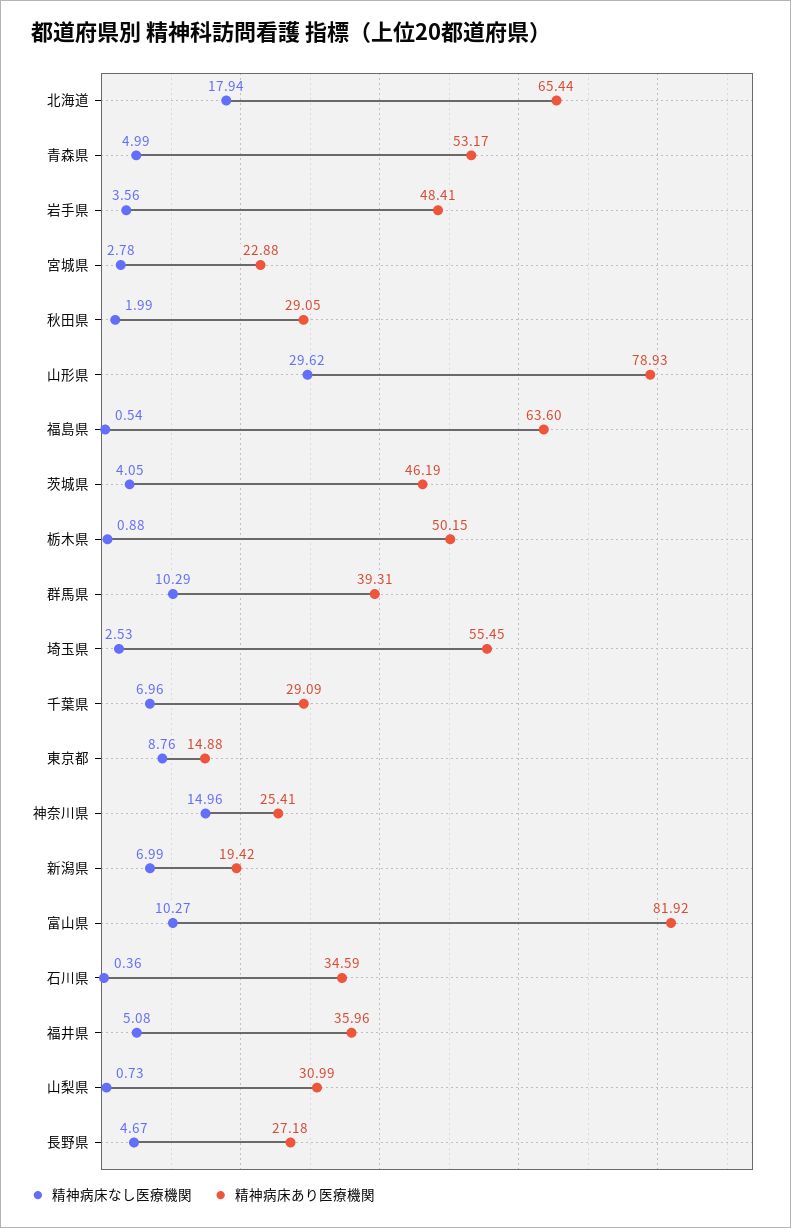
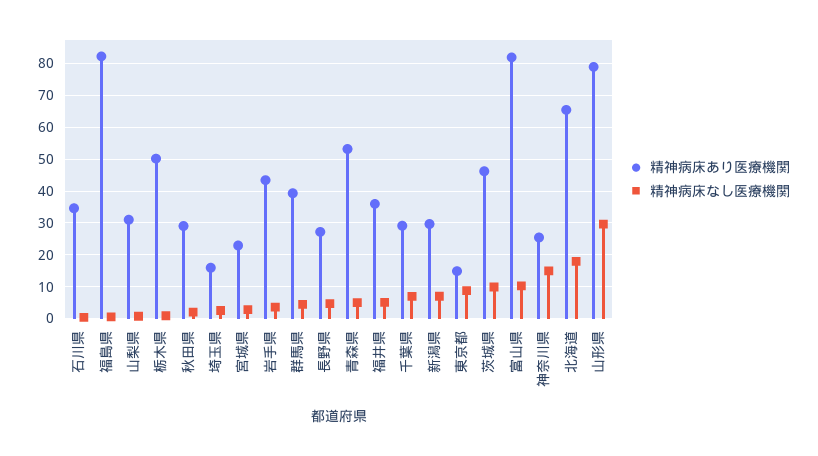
  {
    "精神病床なし医療機関": {
      "北海道": 17.94,
      "青森県": 4.99,
      "岩手県": 3.56,
      "宮城県": 2.78,
      "秋田県": 1.99,
      "山形県": 29.62,
      "福島県": 0.54,
-     "茨城県": 4.05,
+     "茨城県": 10,
      "栃木県": 0.88,
-     "群馬県": 10.29,
+     "群馬県": 4,
      "埼玉県": 2.53,
      "千葉県": 6.96,
      "東京都": 8.76,
      "神奈川県": 14.96,
      "新潟県": 6.99,
      "富山県": 10.27,
      "石川県": 0.36,
      "福井県": 5.08,
      "山梨県": 0.73,
      "長野県": 4.67
    },
    "精神病床あり医療機関": {
      "北海道": 65.44,
      "青森県": 53.17,
-     "岩手県": 48.41,
+     "岩手県": 44,
      "宮城県": 22.88,
      "秋田県": 29.05,
      "山形県": 78.93,
-     "福島県": 63.6,
+     "福島県": 82,
      "茨城県": 46.19,
      "栃木県": 50.15,
      "群馬県": 39.31,
-     "埼玉県": 55.45,
+     "埼玉県": 16,
      "千葉県": 29.09,
      "東京都": 14.88,
      "神奈川県": 25.41,
-     "新潟県": 19.42,
+     "新潟県": 30,
      "富山県": 81.92,
      "石川県": 34.59,
      "福井県": 35.96,
      "山梨県": 30.99,
      "長野県": 27.18
    }
  }

